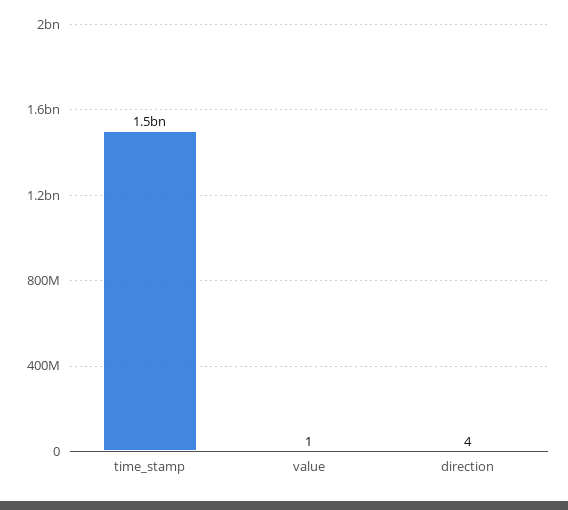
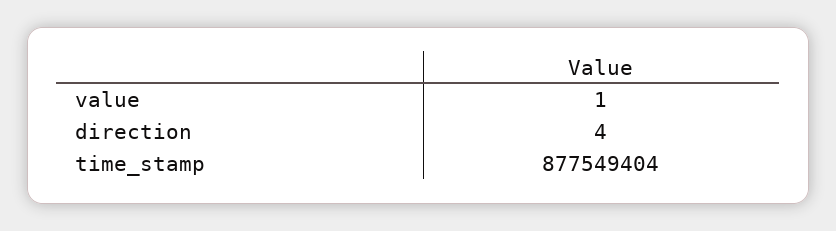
  {
-   "time_stamp": 1500000000,
+   "time_stamp": 877549404,
    "value": 1,
    "direction": 4
  }

